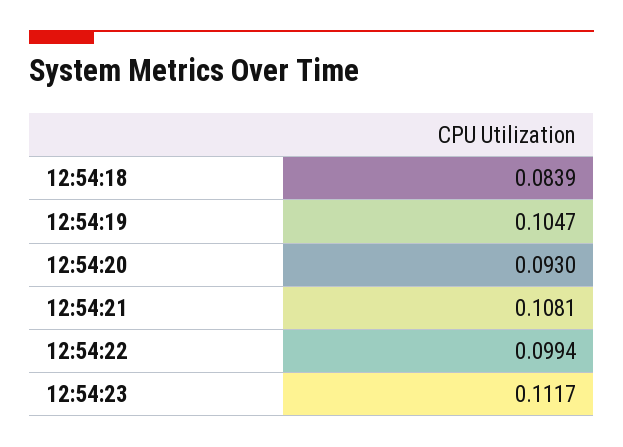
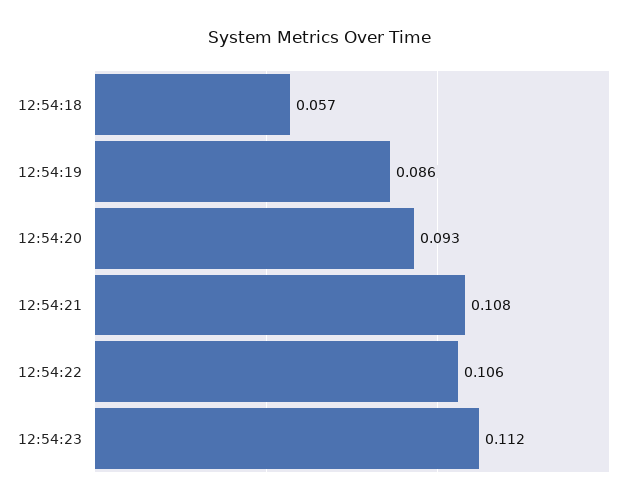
  {
-   "12:54:18": 0.0839,
+   "12:54:18": 0.057,
-   "12:54:19": 0.1047,
+   "12:54:19": 0.086,
    "12:54:20": 0.093,
    "12:54:21": 0.1081,
-   "12:54:22": 0.0994,
+   "12:54:22": 0.106,
    "12:54:23": 0.1117
  }

